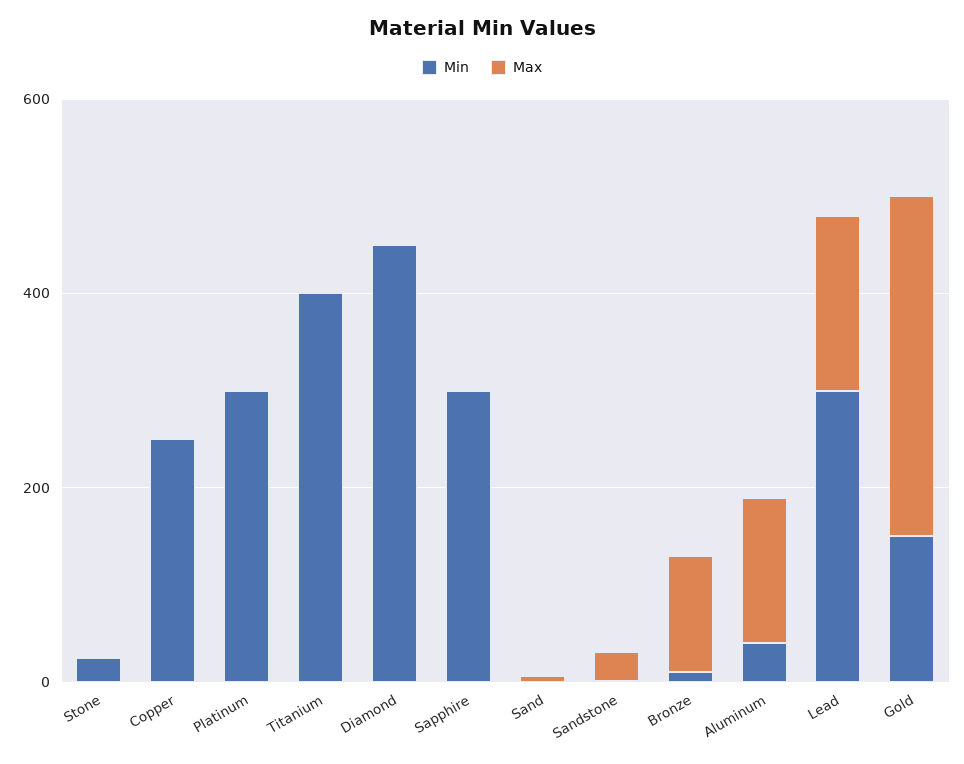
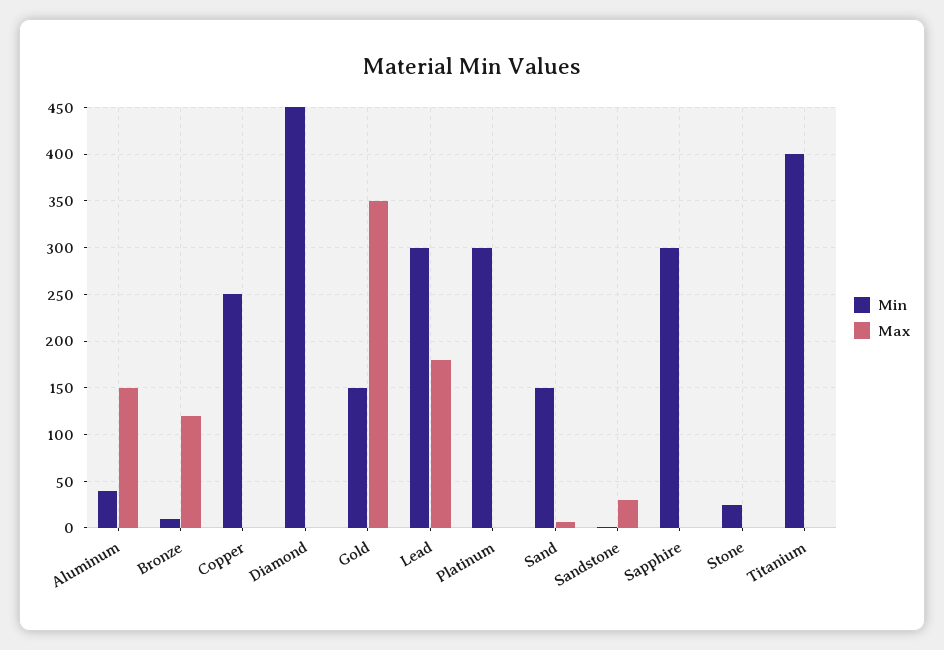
  {
    "Min": {
      "Stone": 30,
      "Copper": 250,
      "Platinum": 300,
      "Titanium": 400,
      "Diamond": 450,
      "Sapphire": 300,
-     "Sand": 0,
+     "Sand": 150,
      "Sandstone": 0,
      "Bronze": 10,
      "Aluminum": 40,
      "Lead": 300,
      "Gold": 150
    },
    "Max": {
      "Stone": 0,
      "Copper": 0,
      "Platinum": 0,
      "Titanium": 0,
      "Diamond": 0,
      "Sapphire": 0,
      "Sand": 10,
      "Sandstone": 30,
      "Bronze": 120,
      "Aluminum": 150,
      "Lead": 180,
      "Gold": 350
    }
  }

